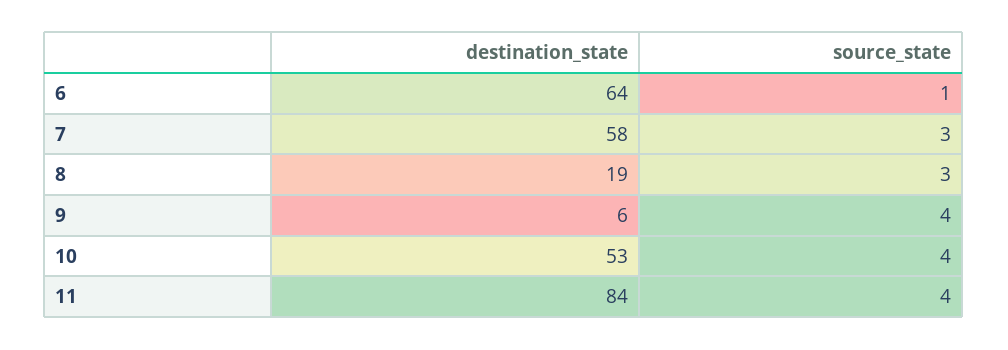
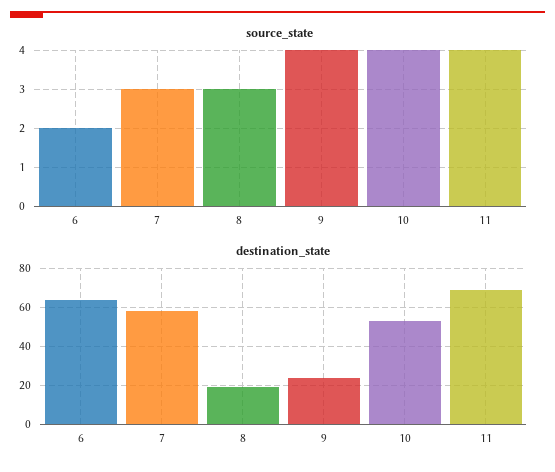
  {
    "destination_state": {
      "6": 64,
      "7": 58,
      "8": 19,
-     "9": 6,
+     "9": 25,
      "10": 53,
-     "11": 84
+     "11": 70
    },
    "source_state": {
-     "6": 1,
+     "6": 2,
      "7": 3,
      "8": 3,
      "9": 4,
      "10": 4,
      "11": 4
    }
  }

